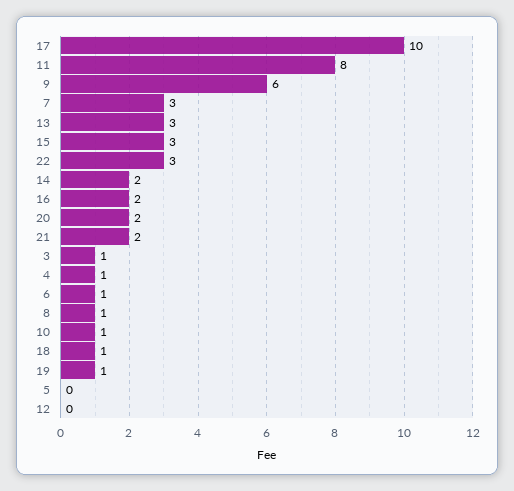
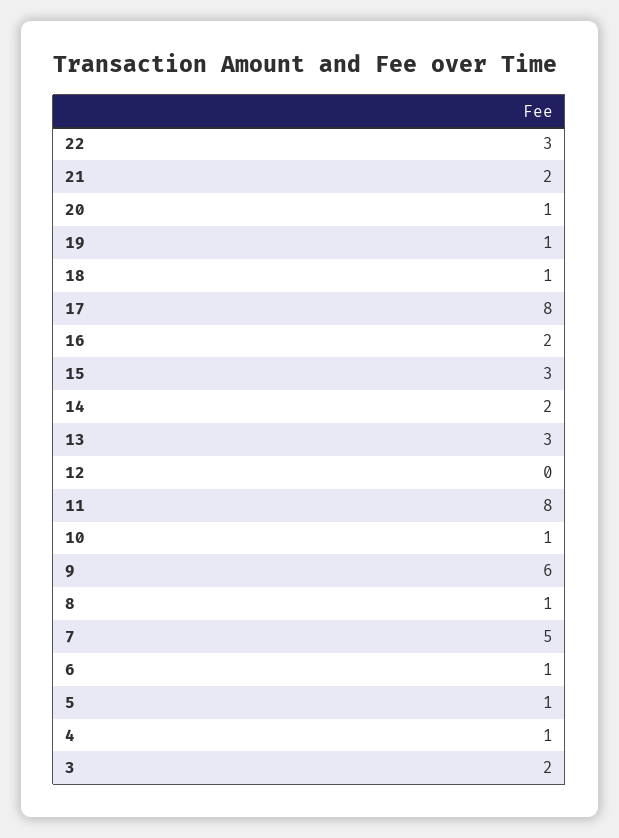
  {
-   "17": 10,
+   "17": 8,
    "11": 8,
    "9": 6,
-   "7": 3,
+   "7": 5,
    "13": 3,
    "15": 3,
    "22": 3,
    "14": 2,
    "16": 2,
-   "20": 2,
+   "20": 1,
    "21": 2,
-   "3": 1,
+   "3": 2,
    "4": 1,
    "6": 1,
    "8": 1,
    "10": 1,
    "18": 1,
    "19": 1,
-   "5": 0,
+   "5": 1,
    "12": 0
  }

